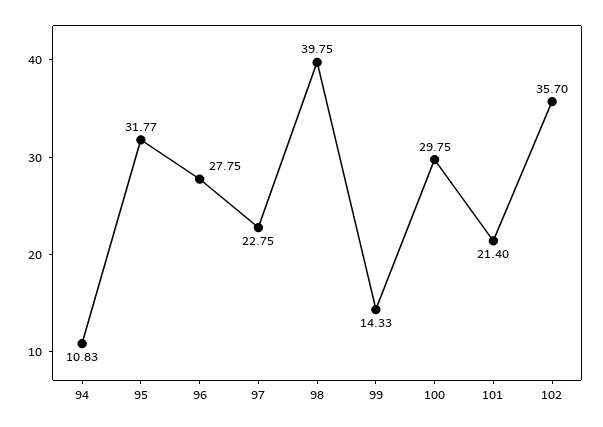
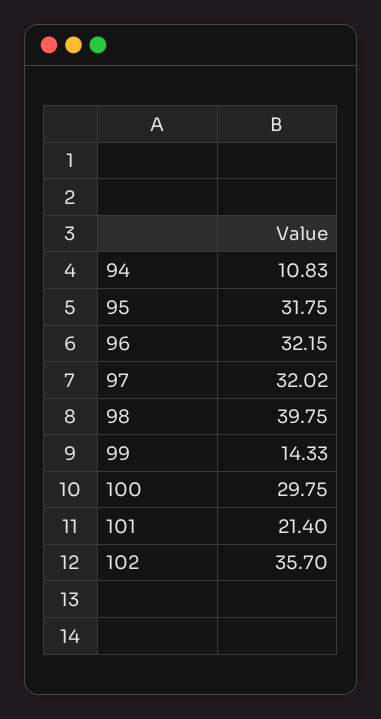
  {
    "94": 10.83,
-   "95": 31.77,
+   "95": 31.75,
-   "96": 27.75,
+   "96": 32.15,
-   "97": 22.75,
+   "97": 32.02,
    "98": 39.75,
    "99": 14.33,
    "100": 29.75,
    "101": 21.4,
    "102": 35.7
  }

